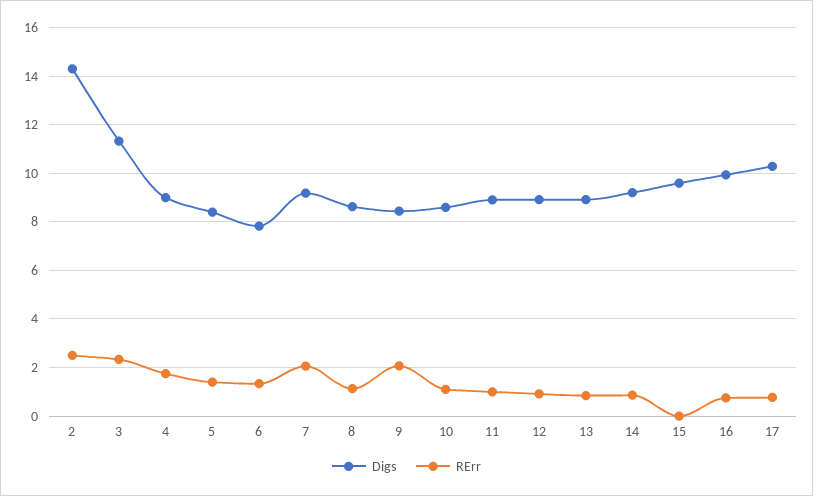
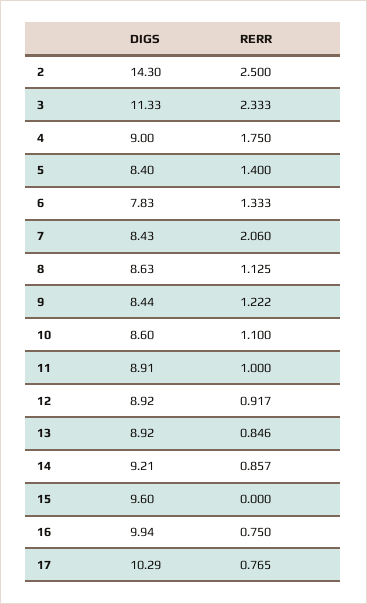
  {
    "Digs": {
      "2": 14.3,
      "3": 11.33,
      "4": 9,
      "5": 8.4,
      "6": 7.83,
-     "7": 9.25,
+     "7": 8.43,
      "8": 8.63,
      "9": 8.44,
      "10": 8.6,
      "11": 8.91,
      "12": 8.92,
      "13": 8.92,
      "14": 9.21,
      "15": 9.6,
      "16": 9.94,
      "17": 10.29
    },
    "RErr": {
      "2": 2.5,
      "3": 2.333,
      "4": 1.75,
      "5": 1.4,
      "6": 1.333,
      "7": 2.06,
      "8": 1.125,
-     "9": 2,
+     "9": 1.222,
      "10": 1.1,
      "11": 1,
      "12": 0.917,
      "13": 0.846,
      "14": 0.857,
      "15": 0,
      "16": 0.75,
      "17": 0.765
    }
  }

